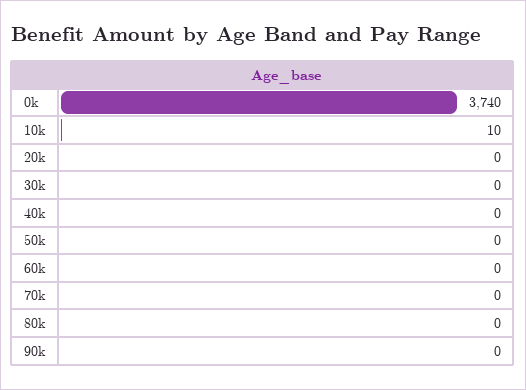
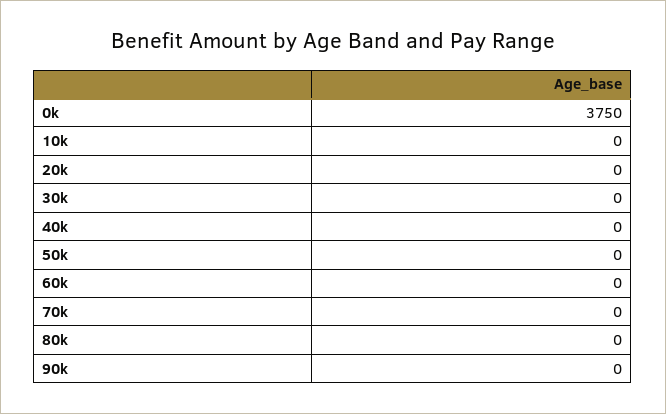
  {
-   "0k": 3740,
+   "0k": 3750,
-   "10k": 10,
+   "10k": 0,
    "20k": 0,
    "30k": 0,
    "40k": 0,
    "50k": 0,
    "60k": 0,
    "70k": 0,
    "80k": 0,
    "90k": 0
  }

